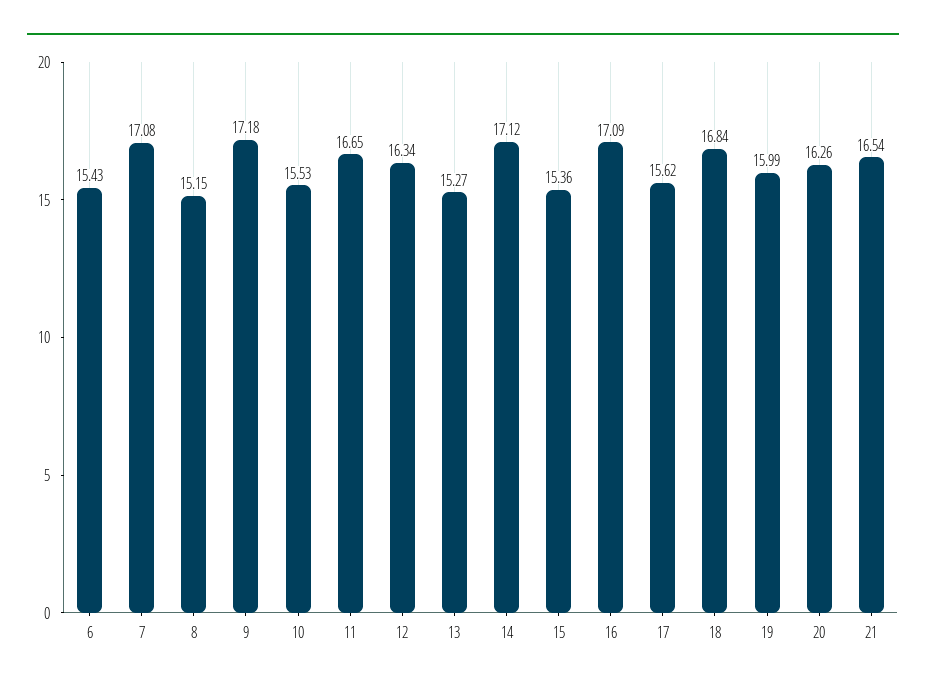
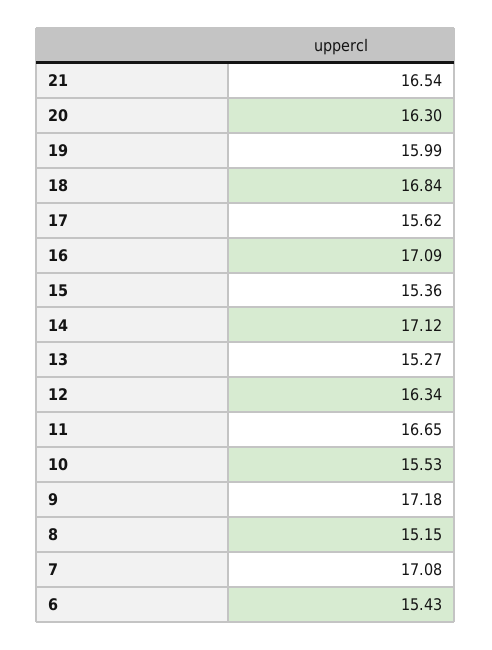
  {
    "6": 15.43,
    "7": 17.08,
    "8": 15.15,
    "9": 17.18,
    "10": 15.53,
    "11": 16.65,
    "12": 16.34,
    "13": 15.27,
    "14": 17.12,
    "15": 15.36,
    "16": 17.09,
    "17": 15.62,
    "18": 16.84,
    "19": 15.99,
-   "20": 16.26,
+   "20": 16.3,
    "21": 16.54
  }

